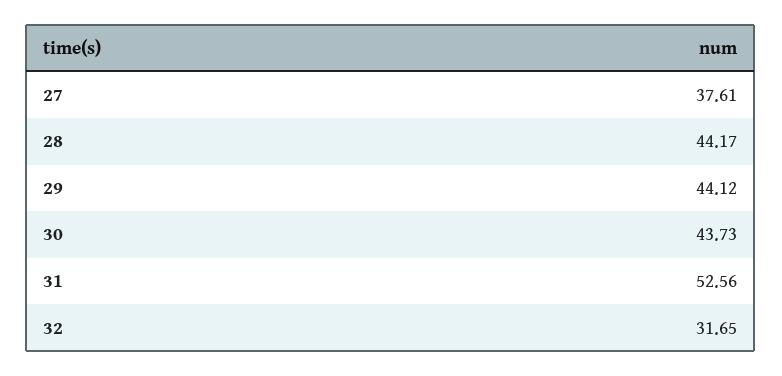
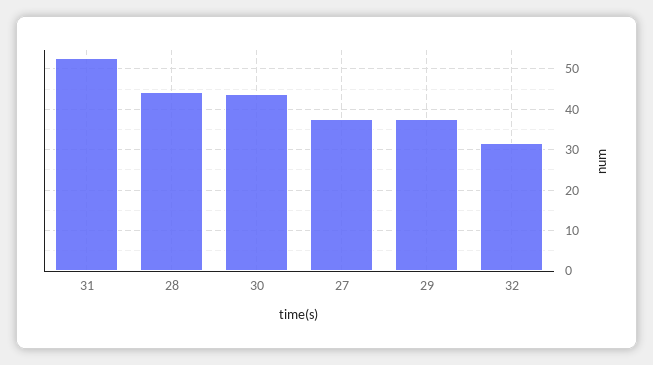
  {
    "27": 37.61,
    "28": 44.17,
-   "29": 44.12,
+   "29": 38,
    "30": 43.73,
    "31": 52.56,
    "32": 31.65
  }

